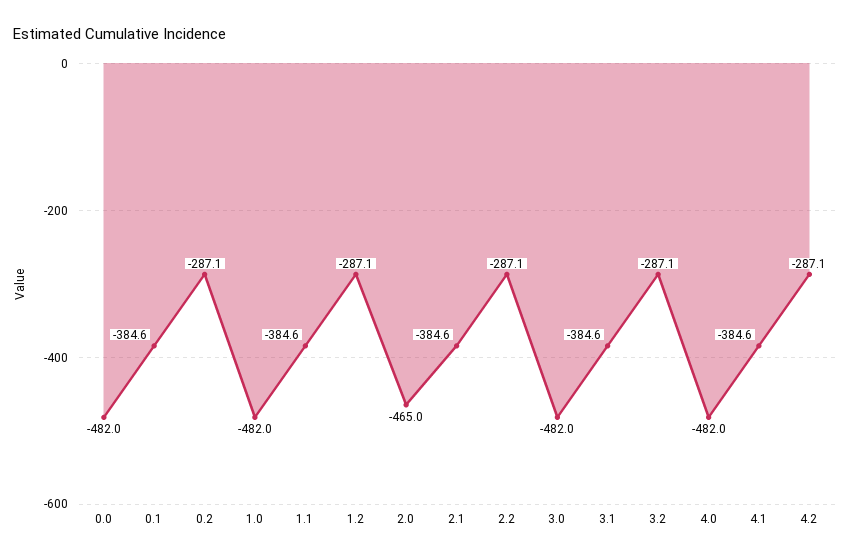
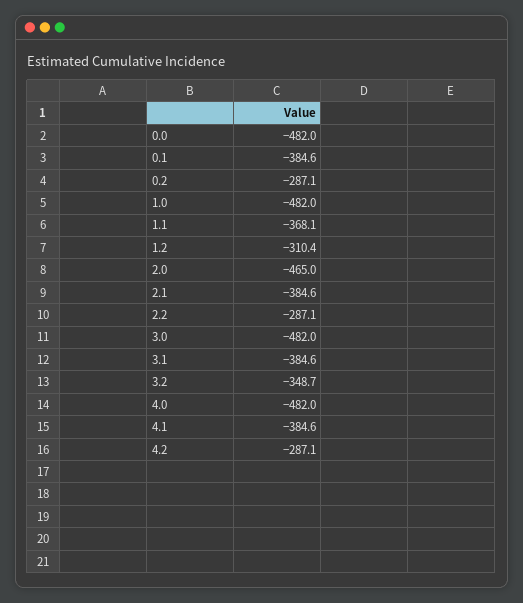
  {
    "0.0": -482,
    "0.1": -384.6,
    "0.2": -287.1,
    "1.0": -482,
-   "1.1": -384.6,
+   "1.1": -368.1,
-   "1.2": -287.1,
+   "1.2": -310.4,
    "2.0": -465,
    "2.1": -384.6,
    "2.2": -287.1,
    "3.0": -482,
    "3.1": -384.6,
-   "3.2": -287.1,
+   "3.2": -348.7,
    "4.0": -482,
    "4.1": -384.6,
    "4.2": -287.1
  }

